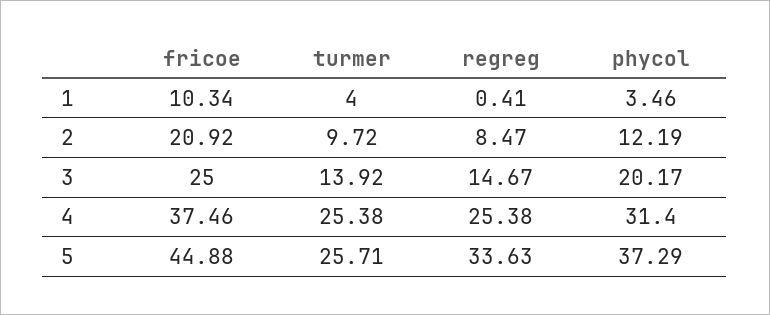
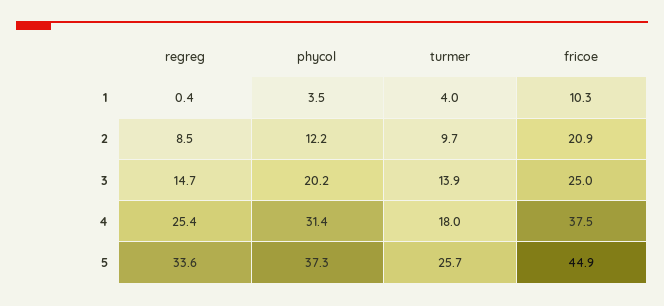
  {
    "fricoe": {
      "1": 10.34,
      "2": 20.92,
      "3": 25,
      "4": 37.46,
      "5": 44.88
    },
    "turmer": {
      "1": 4,
      "2": 9.72,
      "3": 13.92,
-     "4": 25.38,
+     "4": 18,
      "5": 25.71
    },
    "regreg": {
      "1": 0.41,
      "2": 8.47,
      "3": 14.67,
      "4": 25.38,
      "5": 33.63
    },
    "phycol": {
      "1": 3.46,
      "2": 12.19,
      "3": 20.17,
      "4": 31.4,
      "5": 37.29
    }
  }

